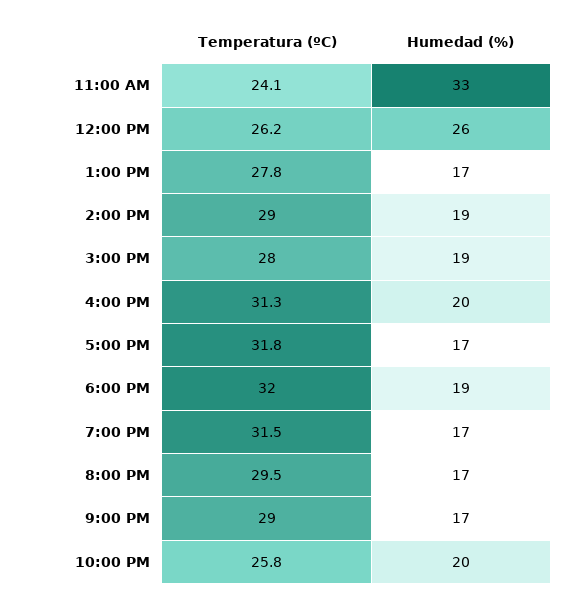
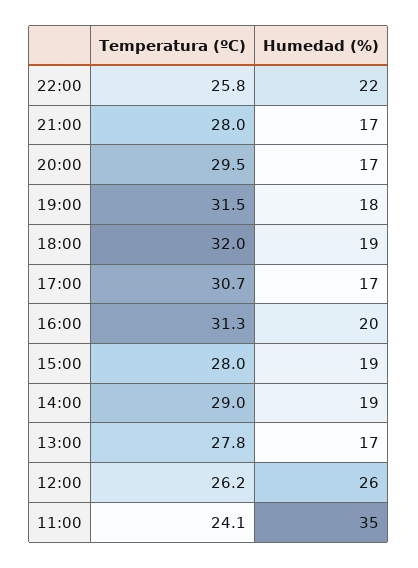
  {
    "Temperatura (ºC)": {
      "11:00 AM": 24.1,
      "12:00 PM": 26.2,
      "1:00 PM": 27.8,
      "2:00 PM": 29,
      "3:00 PM": 28,
      "4:00 PM": 31.3,
-     "5:00 PM": 31.8,
+     "5:00 PM": 30.7,
      "6:00 PM": 32,
      "7:00 PM": 31.5,
      "8:00 PM": 29.5,
-     "9:00 PM": 29,
+     "9:00 PM": 28,
      "10:00 PM": 25.8
    },
    "Humedad (%)": {
-     "11:00 AM": 33,
+     "11:00 AM": 35,
      "12:00 PM": 26,
      "1:00 PM": 17,
      "2:00 PM": 19,
      "3:00 PM": 19,
      "4:00 PM": 20,
      "5:00 PM": 17,
      "6:00 PM": 19,
-     "7:00 PM": 17,
+     "7:00 PM": 18,
      "8:00 PM": 17,
      "9:00 PM": 17,
-     "10:00 PM": 20
+     "10:00 PM": 22
    }
  }

